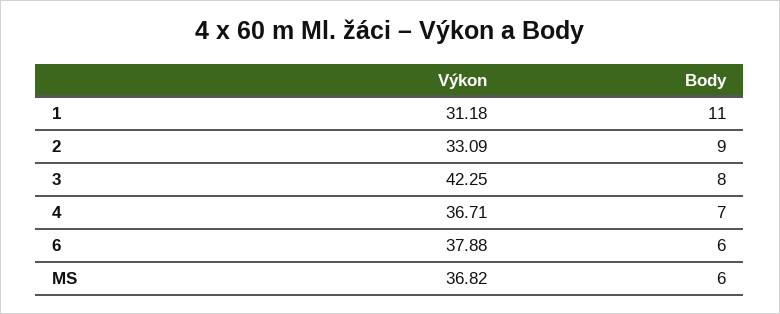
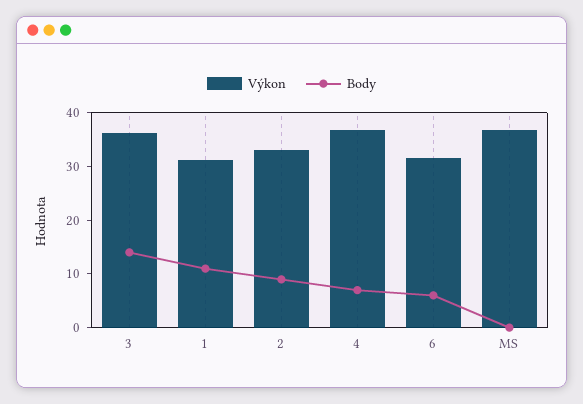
  {
    "Výkon": {
      "1": 31.18,
      "2": 33.09,
-     "3": 42.25,
+     "3": 36,
      "4": 36.71,
-     "6": 37.88,
+     "6": 32,
      "MS": 36.82
    },
    "Body": {
      "1": 11,
      "2": 9,
-     "3": 8,
+     "3": 14,
      "4": 7,
      "6": 6,
-     "MS": 6
+     "MS": 0
    }
  }

